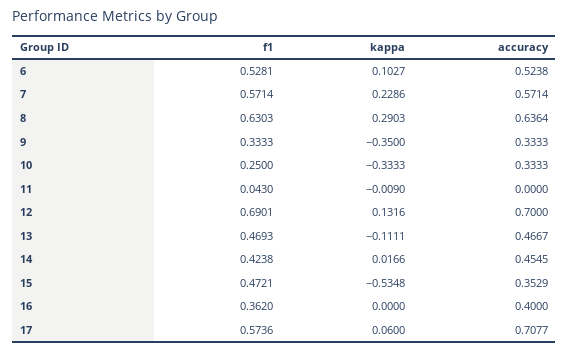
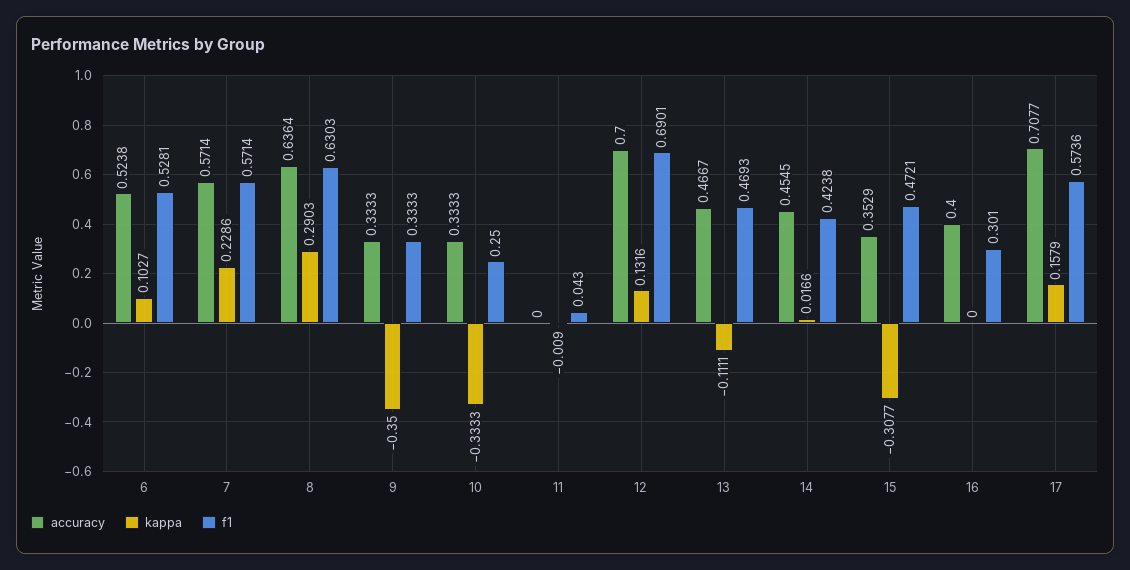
  {
    "f1": {
      "6": 0.5281,
      "7": 0.5714,
      "8": 0.6303,
      "9": 0.3333,
      "10": 0.25,
      "11": 0.043,
      "12": 0.6901,
      "13": 0.4693,
      "14": 0.4238,
      "15": 0.4721,
-     "16": 0.362,
+     "16": 0.301,
      "17": 0.5736
    },
    "kappa": {
      "6": 0.1027,
      "7": 0.2286,
      "8": 0.2903,
      "9": -0.35,
      "10": -0.3333,
      "11": -0.009,
      "12": 0.1316,
      "13": -0.1111,
      "14": 0.0166,
-     "15": -0.5348,
+     "15": -0.3077,
      "16": 0,
-     "17": 0.06
+     "17": 0.1579
    },
    "accuracy": {
      "6": 0.5238,
      "7": 0.5714,
      "8": 0.6364,
      "9": 0.3333,
      "10": 0.3333,
      "11": 0,
      "12": 0.7,
      "13": 0.4667,
      "14": 0.4545,
      "15": 0.3529,
      "16": 0.4,
      "17": 0.7077
    }
  }

